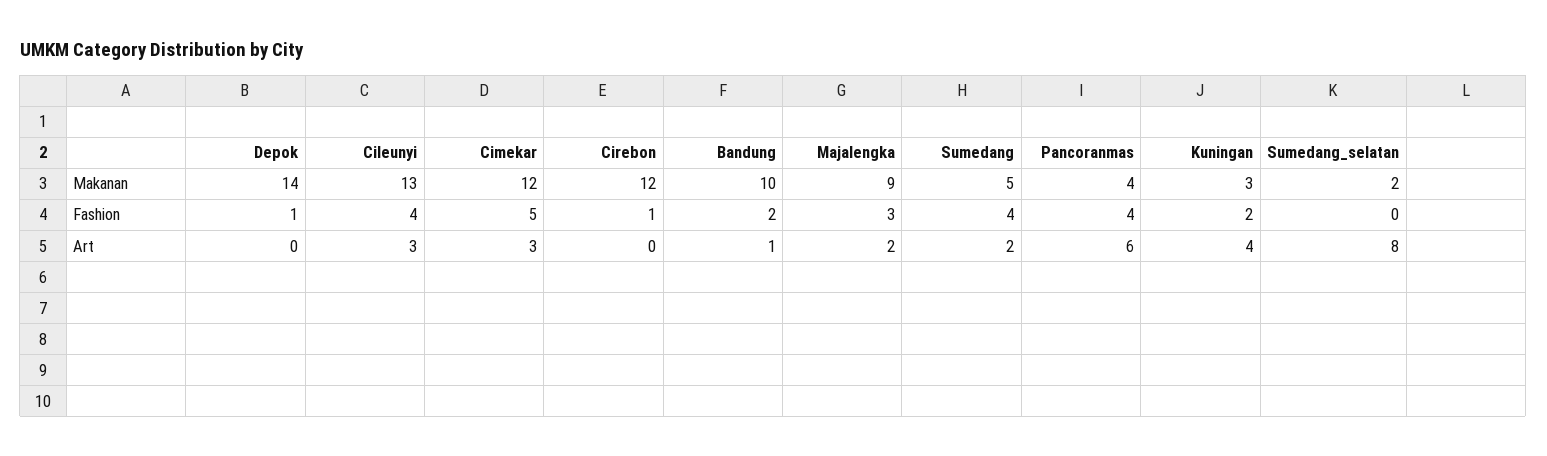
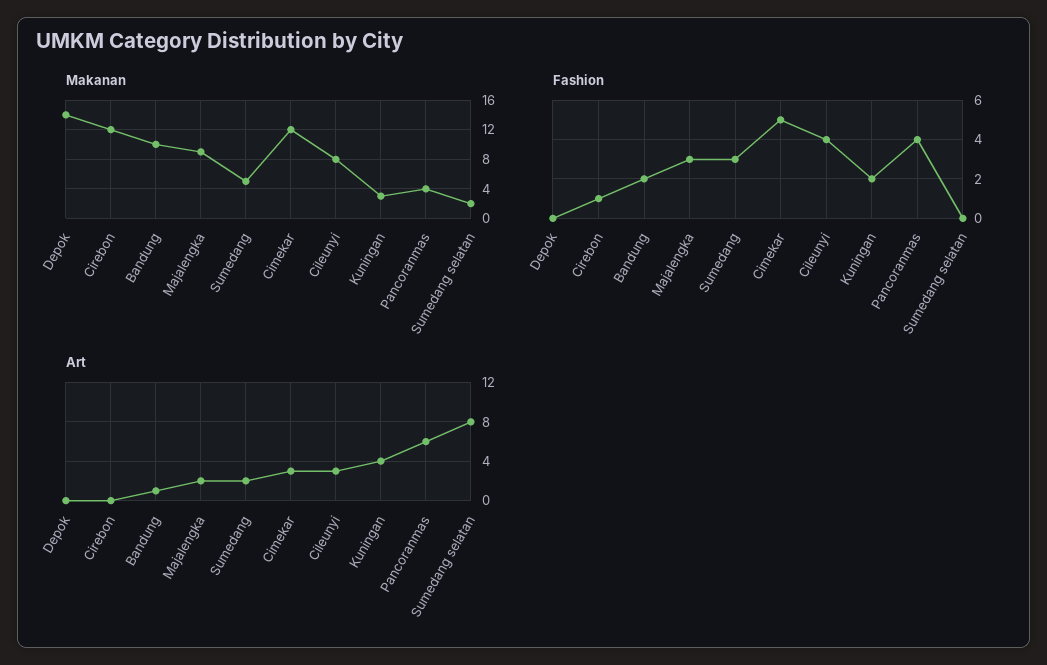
  {
    "Makanan": {
      "Depok": 14,
-     "Cileunyi": 13,
+     "Cileunyi": 8,
      "Cimekar": 12,
      "Cirebon": 12,
      "Bandung": 10,
      "Majalengka": 9,
      "Sumedang": 5,
      "Pancoranmas": 4,
      "Kuningan": 3,
      "Sumedang_selatan": 2
    },
    "Fashion": {
-     "Depok": 1,
+     "Depok": 0,
      "Cileunyi": 4,
      "Cimekar": 5,
      "Cirebon": 1,
      "Bandung": 2,
      "Majalengka": 3,
-     "Sumedang": 4,
+     "Sumedang": 3,
      "Pancoranmas": 4,
      "Kuningan": 2,
      "Sumedang_selatan": 0
    },
    "Art": {
      "Depok": 0,
      "Cileunyi": 3,
      "Cimekar": 3,
      "Cirebon": 0,
      "Bandung": 1,
      "Majalengka": 2,
      "Sumedang": 2,
      "Pancoranmas": 6,
      "Kuningan": 4,
      "Sumedang_selatan": 8
    }
  }

